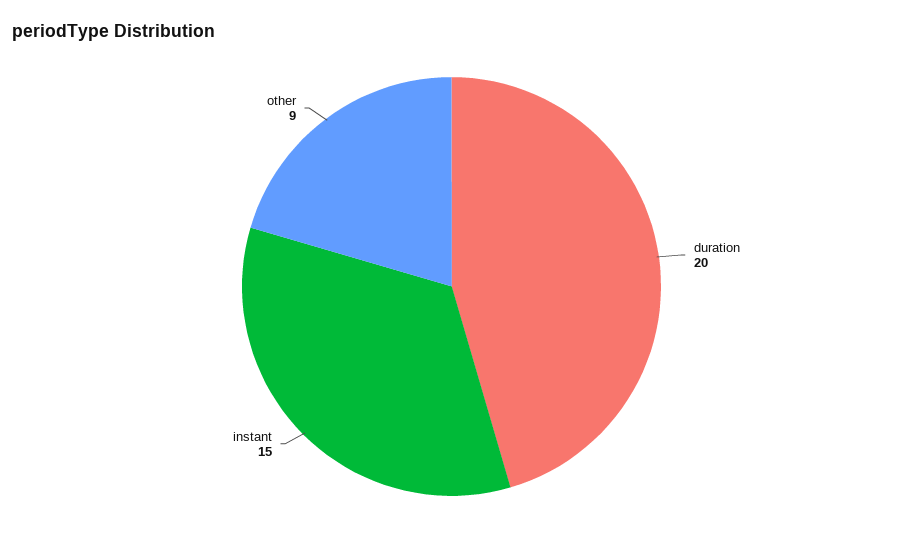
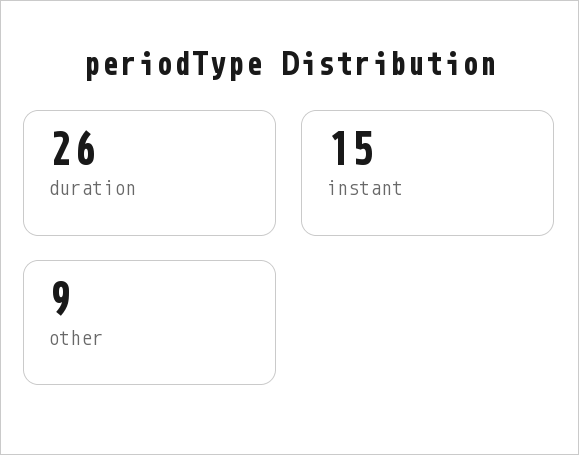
  {
-   "duration": 20,
+   "duration": 26,
    "instant": 15,
    "other": 9
  }

